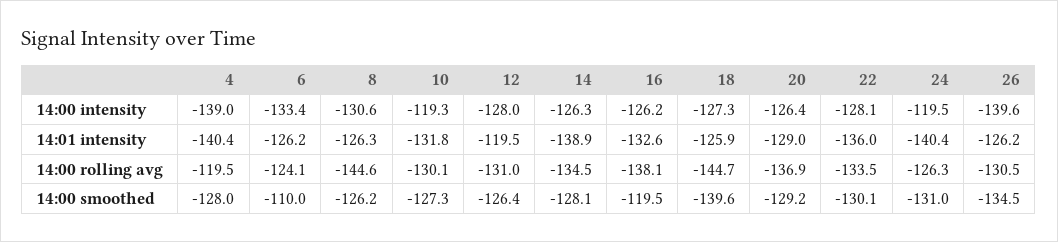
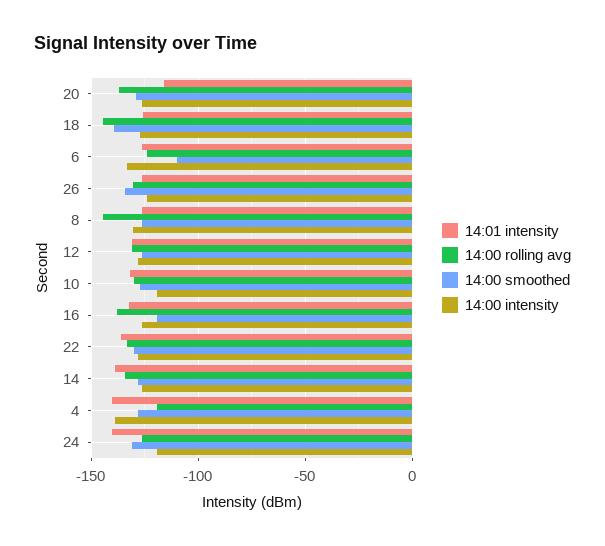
  {
    "14:00 intensity": {
      "4": -139,
      "6": -133.4,
      "8": -130.6,
      "10": -119.3,
      "12": -128,
      "14": -126.3,
      "16": -126.2,
      "18": -127.3,
      "20": -126.4,
      "22": -128.1,
      "24": -119.5,
-     "26": -139.6
+     "26": -125
    },
    "14:01 intensity": {
      "4": -140.4,
      "6": -126.2,
      "8": -126.3,
      "10": -131.8,
-     "12": -119.5,
+     "12": -130,
      "14": -138.9,
      "16": -132.6,
      "18": -125.9,
-     "20": -129,
+     "20": -115,
      "22": -136,
      "24": -140.4,
      "26": -126.2
    },
    "14:00 rolling avg": {
      "4": -119.5,
      "6": -124.1,
      "8": -144.6,
      "10": -130.1,
      "12": -131,
      "14": -134.5,
      "16": -138.1,
      "18": -144.7,
      "20": -136.9,
      "22": -133.5,
      "24": -126.3,
      "26": -130.5
    },
    "14:00 smoothed": {
      "4": -128,
      "6": -110,
      "8": -126.2,
      "10": -127.3,
      "12": -126.4,
      "14": -128.1,
      "16": -119.5,
      "18": -139.6,
      "20": -129.2,
      "22": -130.1,
      "24": -131,
      "26": -134.5
    }
  }

